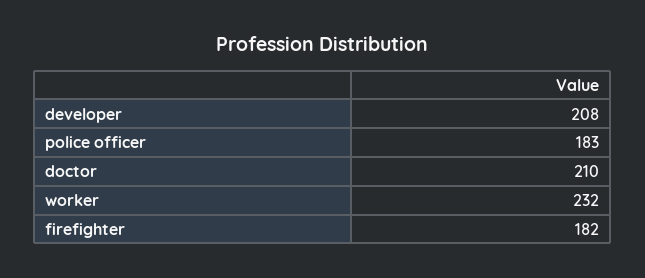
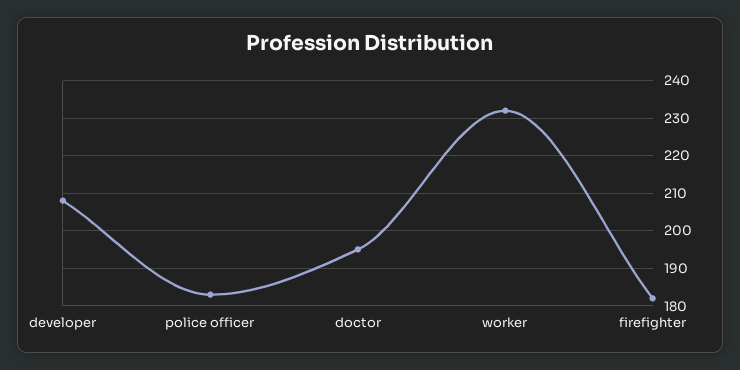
  {
    "developer": 208,
    "police officer": 183,
-   "doctor": 210,
+   "doctor": 195,
    "worker": 232,
    "firefighter": 182
  }

